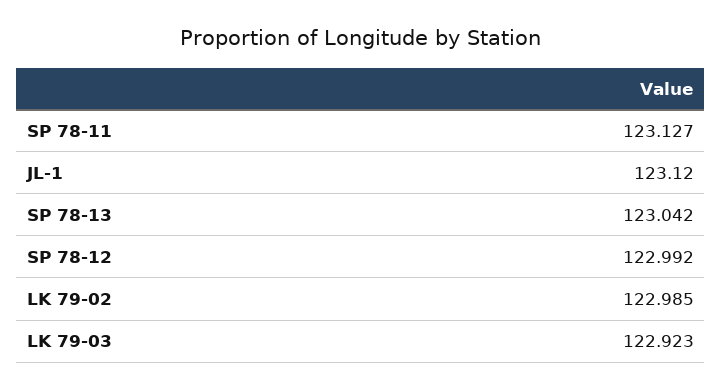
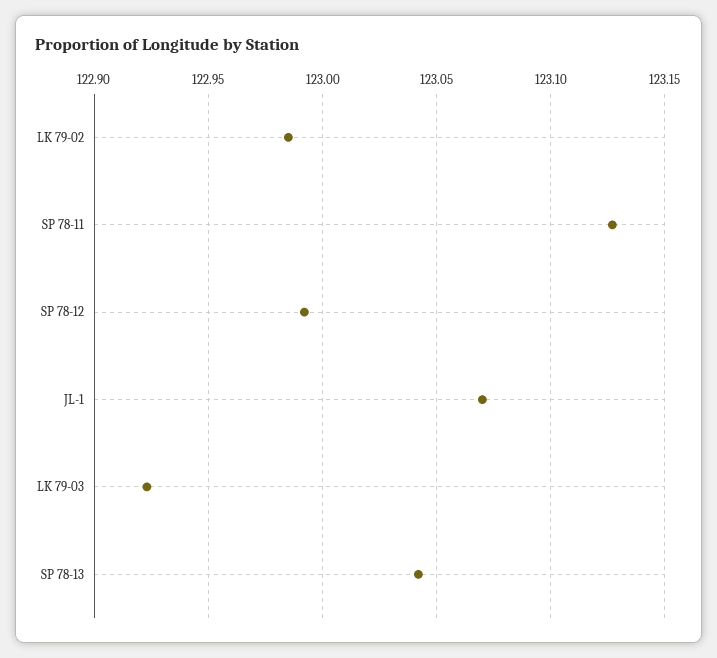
  {
    "SP 78-11": 123.127,
-   "JL-1": 123.12,
+   "JL-1": 123.07,
    "SP 78-13": 123.042,
    "SP 78-12": 122.992,
    "LK 79-02": 122.985,
    "LK 79-03": 122.923
  }

